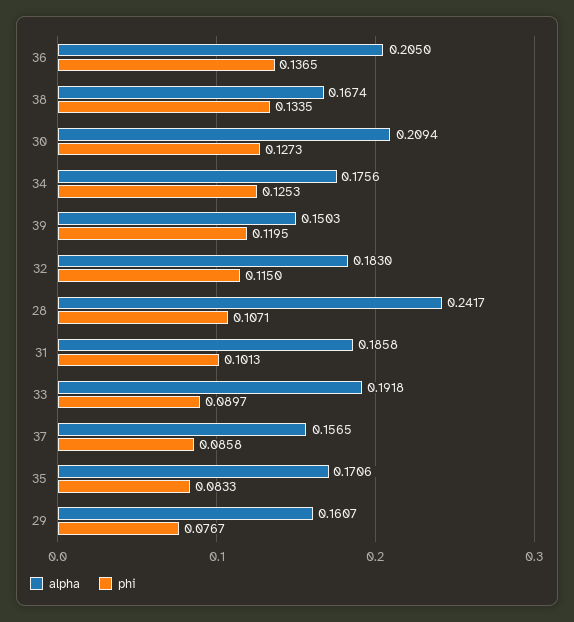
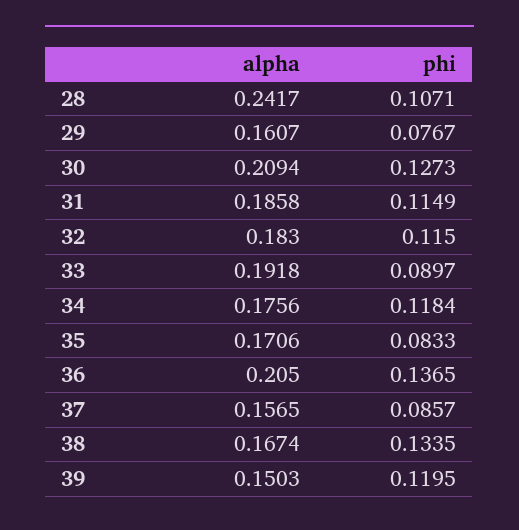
  {
    "alpha": {
      "36": 0.205,
      "38": 0.1674,
      "30": 0.2094,
      "34": 0.1756,
      "39": 0.1503,
      "32": 0.183,
      "28": 0.2417,
      "31": 0.1858,
      "33": 0.1918,
      "37": 0.1565,
      "35": 0.1706,
      "29": 0.1607
    },
    "phi": {
      "36": 0.1365,
      "38": 0.1335,
      "30": 0.1273,
-     "34": 0.1253,
+     "34": 0.1184,
      "39": 0.1195,
      "32": 0.115,
      "28": 0.1071,
-     "31": 0.1013,
+     "31": 0.1149,
      "33": 0.0897,
-     "37": 0.0858,
+     "37": 0.0857,
      "35": 0.0833,
      "29": 0.0767
    }
  }

